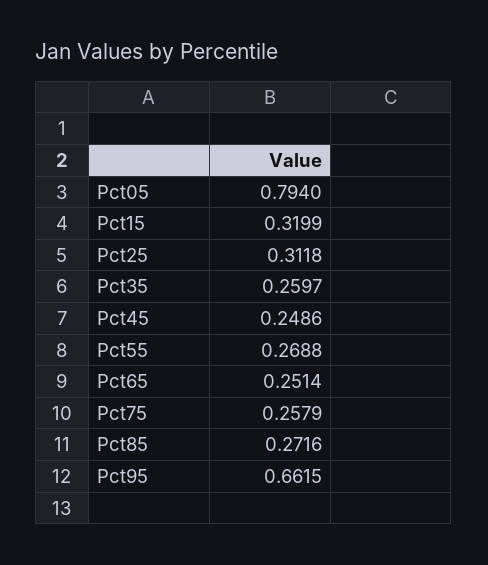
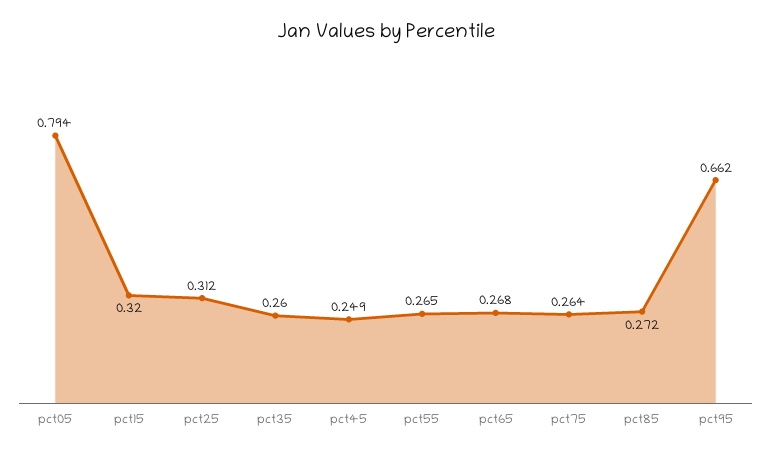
  {
    "Pct05": 0.794,
    "Pct15": 0.3199,
    "Pct25": 0.3118,
    "Pct35": 0.2597,
    "Pct45": 0.2486,
-   "Pct55": 0.2688,
+   "Pct55": 0.265,
-   "Pct65": 0.2514,
+   "Pct65": 0.268,
-   "Pct75": 0.2579,
+   "Pct75": 0.264,
    "Pct85": 0.2716,
    "Pct95": 0.6615
  }

